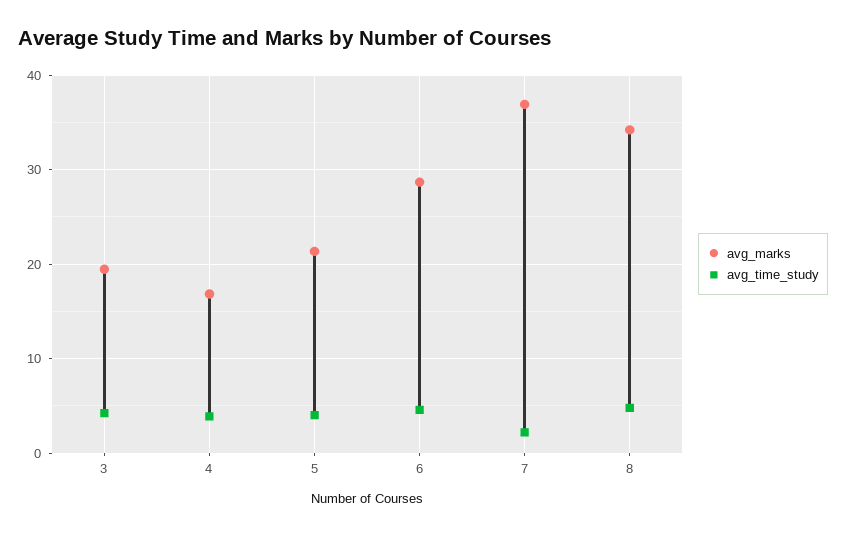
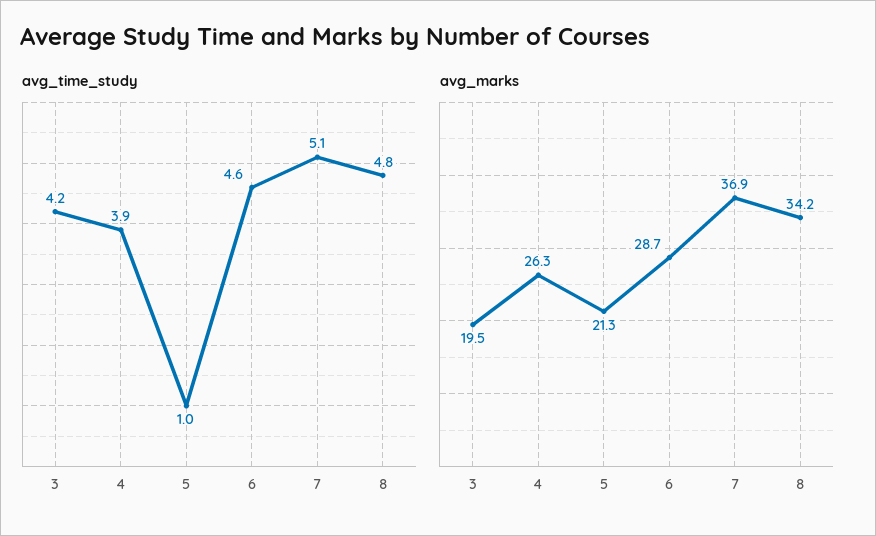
  {
    "avg_marks": {
      "3": 19.5,
-     "4": 17,
+     "4": 26.3,
      "5": 21.3,
      "6": 28.7,
      "7": 36.9,
      "8": 34.2
    },
    "avg_time_study": {
      "3": 4.2,
      "4": 3.9,
-     "5": 4,
+     "5": 1,
      "6": 4.6,
-     "7": 2,
+     "7": 5.1,
      "8": 4.8
    }
  }

